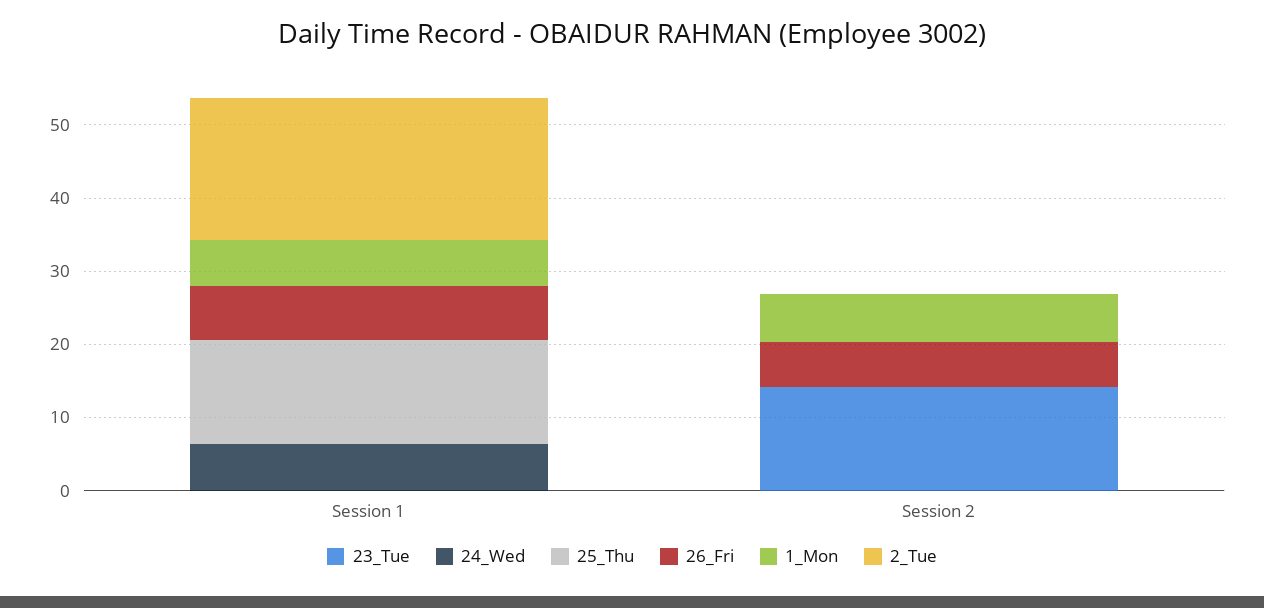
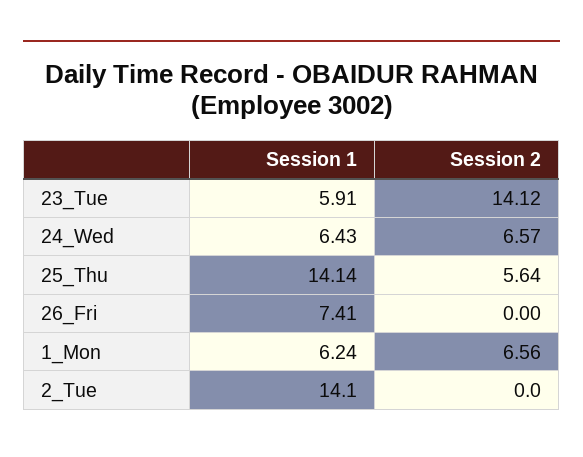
  {
    "23_Tue": {
-     "Session 1": 0,
+     "Session 1": 5.91,
      "Session 2": 14.12
    },
    "24_Wed": {
      "Session 1": 6.43,
-     "Session 2": 0
+     "Session 2": 6.57
    },
    "25_Thu": {
      "Session 1": 14.14,
-     "Session 2": 0
+     "Session 2": 5.64
    },
    "26_Fri": {
      "Session 1": 7.41,
-     "Session 2": 6
+     "Session 2": 0
    },
    "1_Mon": {
      "Session 1": 6.24,
      "Session 2": 6.56
    },
    "2_Tue": {
-     "Session 1": 20,
+     "Session 1": 14.1,
      "Session 2": 0
    }
  }

